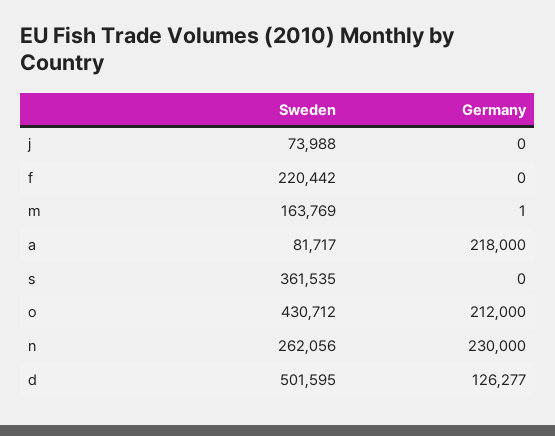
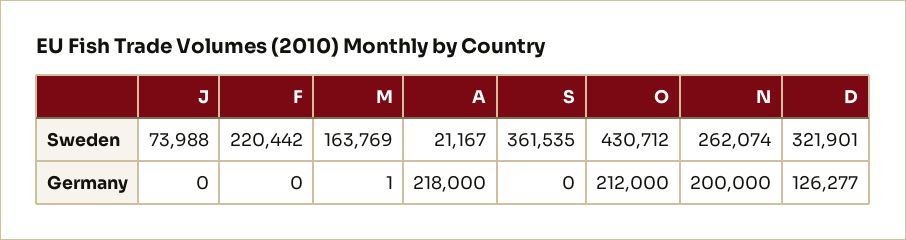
  {
    "Sweden": {
      "j": 73988,
      "f": 220442,
      "m": 163769,
-     "a": 81717,
+     "a": 21167,
      "s": 361535,
      "o": 430712,
-     "n": 262056,
+     "n": 262074,
-     "d": 501595
+     "d": 321901
    },
    "Germany": {
      "j": 0,
      "f": 0,
      "m": 1,
      "a": 218000,
      "s": 0,
      "o": 212000,
-     "n": 230000,
+     "n": 200000,
      "d": 126277
    }
  }

